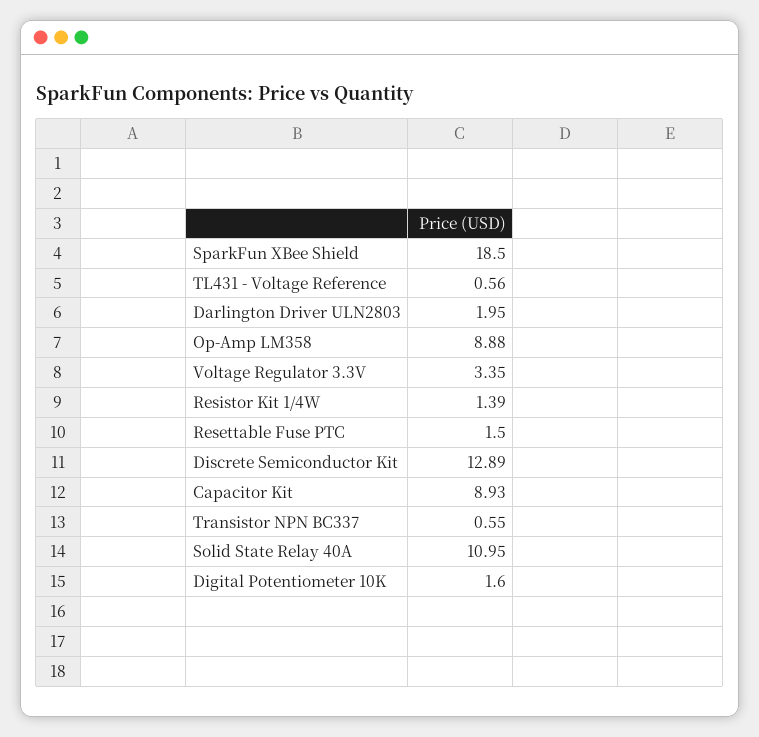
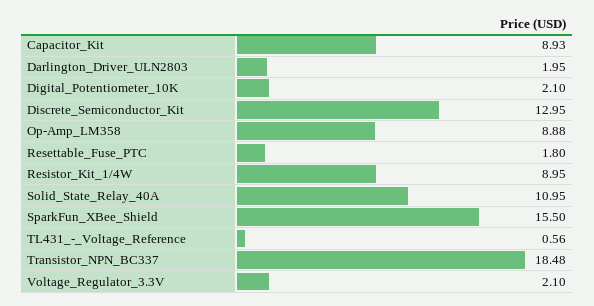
  {
-   "SparkFun XBee Shield": 18.5,
+   "SparkFun XBee Shield": 15.5,
    "TL431 - Voltage Reference": 0.56,
    "Darlington Driver ULN2803": 1.95,
    "Op-Amp LM358": 8.88,
-   "Voltage Regulator 3.3V": 3.35,
+   "Voltage Regulator 3.3V": 2.1,
-   "Resistor Kit 1/4W": 1.39,
+   "Resistor Kit 1/4W": 8.95,
-   "Resettable Fuse PTC": 1.5,
+   "Resettable Fuse PTC": 1.8,
-   "Discrete Semiconductor Kit": 12.89,
+   "Discrete Semiconductor Kit": 12.95,
    "Capacitor Kit": 8.93,
-   "Transistor NPN BC337": 0.55,
+   "Transistor NPN BC337": 18.48,
    "Solid State Relay 40A": 10.95,
-   "Digital Potentiometer 10K": 1.6
+   "Digital Potentiometer 10K": 2.1
  }

